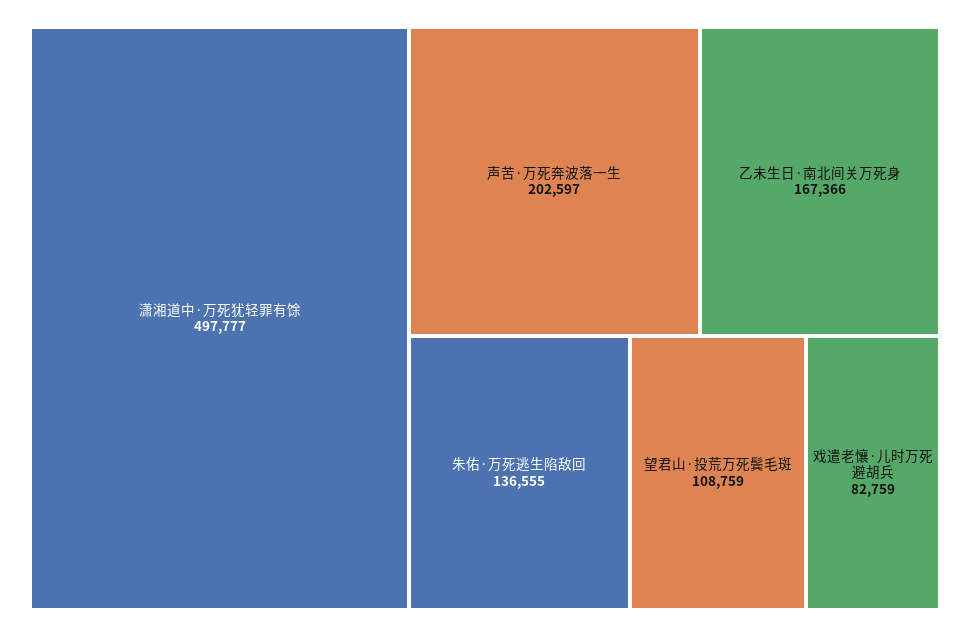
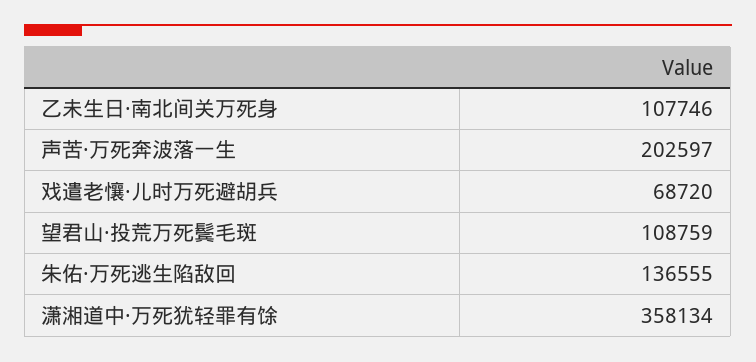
  {
-   "潇湘道中·万死犹轻罪有馀": 497777,
+   "潇湘道中·万死犹轻罪有馀": 358134,
    "声苦·万死奔波落一生": 202597,
-   "乙未生日·南北间关万死身": 167366,
+   "乙未生日·南北间关万死身": 107746,
    "朱佑·万死逃生陷敌回": 136555,
    "望君山·投荒万死鬓毛斑": 108759,
-   "戏遣老懹·儿时万死避胡兵": 82759
+   "戏遣老懹·儿时万死避胡兵": 68720
  }

